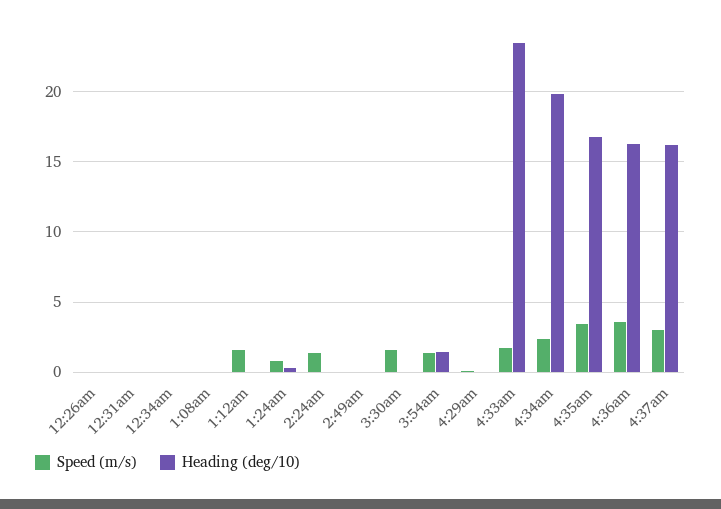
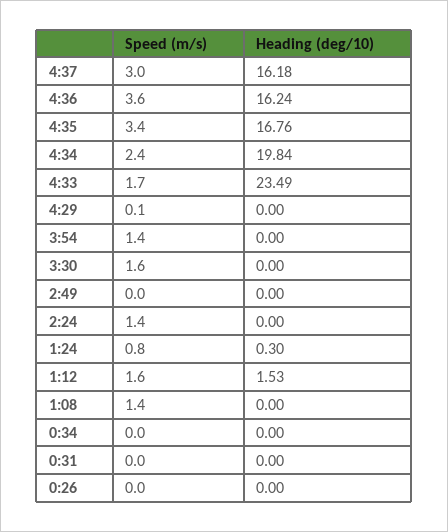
  {
    "Speed (m/s)": {
      "12:26am": 0,
      "12:31am": 0,
      "12:34am": 0,
-     "1:08am": 0,
+     "1:08am": 1.4,
      "1:12am": 1.6,
      "1:24am": 0.8,
      "2:24am": 1.4,
      "2:49am": 0,
      "3:30am": 1.6,
      "3:54am": 1.4,
      "4:29am": 0.1,
      "4:33am": 1.7,
      "4:34am": 2.4,
      "4:35am": 3.4,
      "4:36am": 3.6,
      "4:37am": 3
    },
    "Heading (deg/10)": {
      "12:26am": 0,
      "12:31am": 0,
      "12:34am": 0,
      "1:08am": 0,
-     "1:12am": 0,
+     "1:12am": 1.53,
      "1:24am": 0.3,
      "2:24am": 0,
      "2:49am": 0,
      "3:30am": 0,
-     "3:54am": 1.5,
+     "3:54am": 0,
      "4:29am": 0,
      "4:33am": 23.49,
      "4:34am": 19.84,
      "4:35am": 16.76,
      "4:36am": 16.24,
      "4:37am": 16.18
    }
  }

